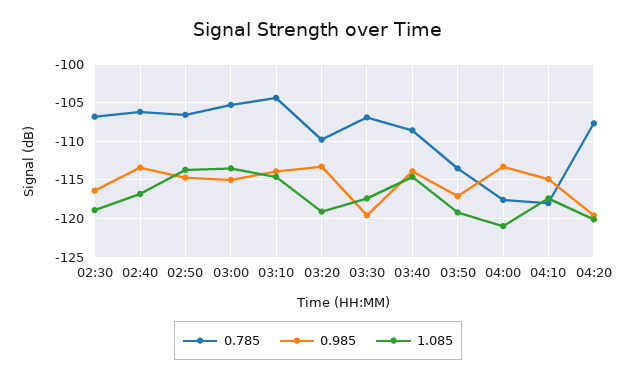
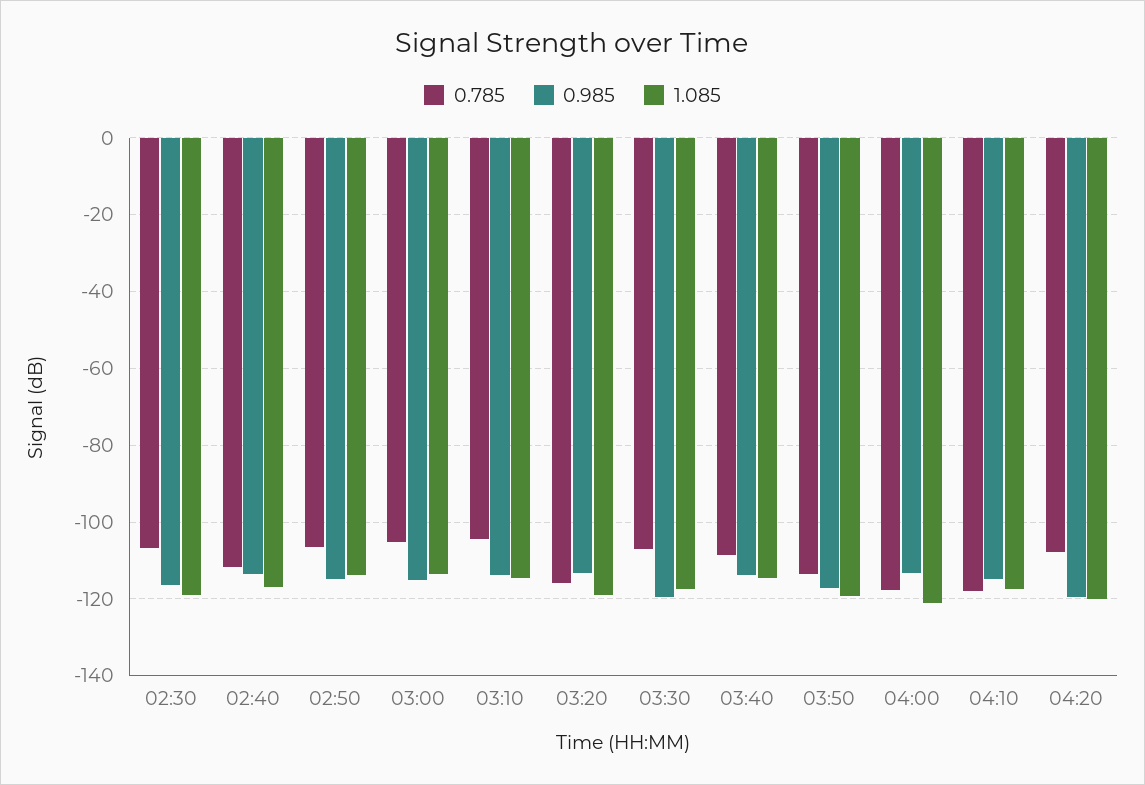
  {
    "0.785": {
      "02:30": -107,
-     "02:40": -106,
+     "02:40": -112,
      "02:50": -107,
      "03:00": -105,
      "03:10": -104,
-     "03:20": -110,
+     "03:20": -116,
      "03:30": -107,
      "03:40": -109,
      "03:50": -114,
      "04:00": -118,
      "04:10": -118,
      "04:20": -108
    },
    "0.985": {
      "02:30": -116,
      "02:40": -113,
      "02:50": -115,
      "03:00": -115,
      "03:10": -114,
      "03:20": -113,
      "03:30": -120,
      "03:40": -114,
      "03:50": -117,
      "04:00": -113,
      "04:10": -115,
      "04:20": -120
    },
    "1.085": {
      "02:30": -119,
      "02:40": -117,
      "02:50": -114,
      "03:00": -114,
      "03:10": -115,
      "03:20": -119,
      "03:30": -117,
      "03:40": -115,
      "03:50": -119,
      "04:00": -121,
      "04:10": -117,
      "04:20": -120
    }
  }

